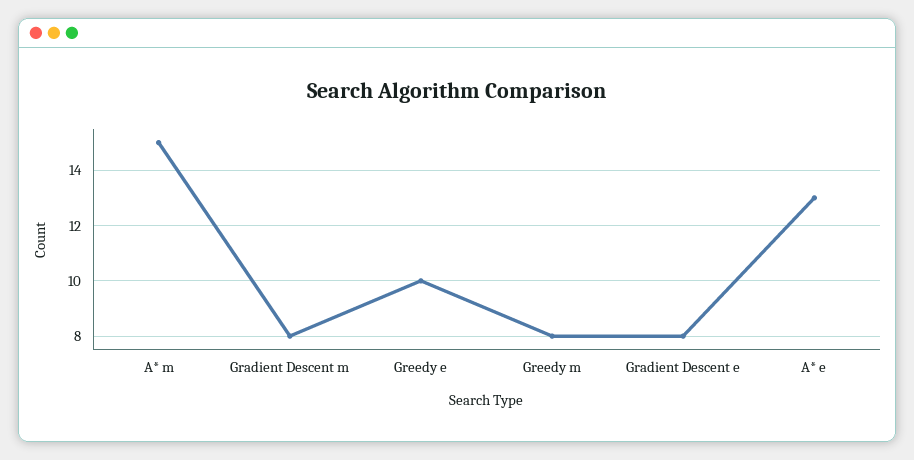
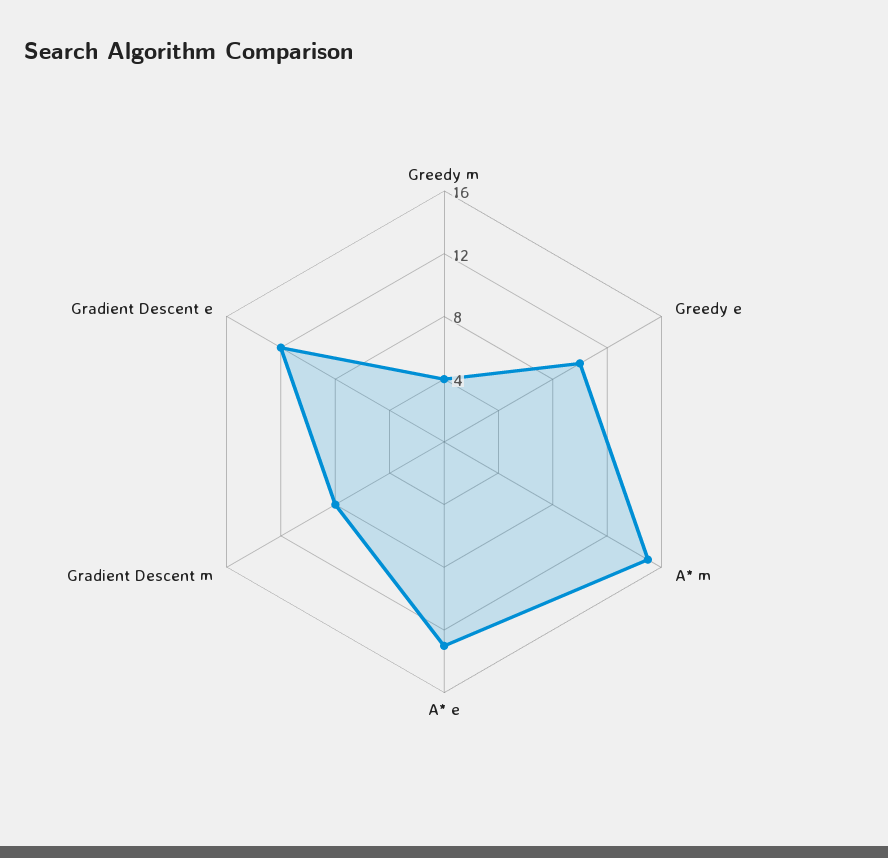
  {
    "A* m": 15,
    "Gradient Descent m": 8,
    "Greedy e": 10,
-   "Greedy m": 8,
+   "Greedy m": 4,
-   "Gradient Descent e": 8,
+   "Gradient Descent e": 12,
    "A* e": 13
  }

